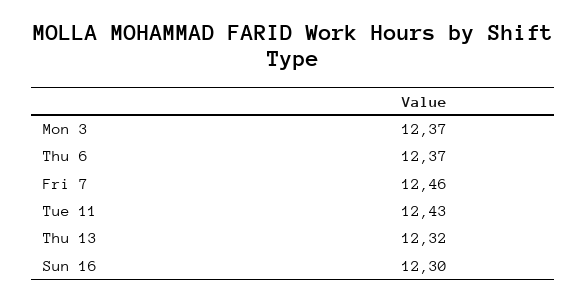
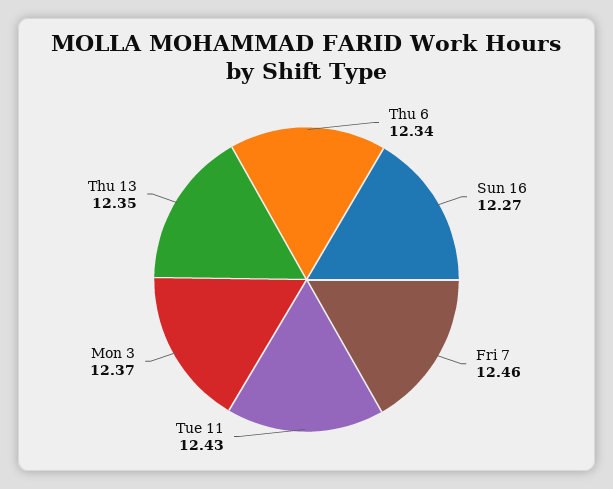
  {
    "Mon 3": 12.37,
-   "Thu 6": 12.37,
+   "Thu 6": 12.34,
    "Fri 7": 12.46,
    "Tue 11": 12.43,
-   "Thu 13": 12.32,
+   "Thu 13": 12.35,
-   "Sun 16": 12.3
+   "Sun 16": 12.27
  }

